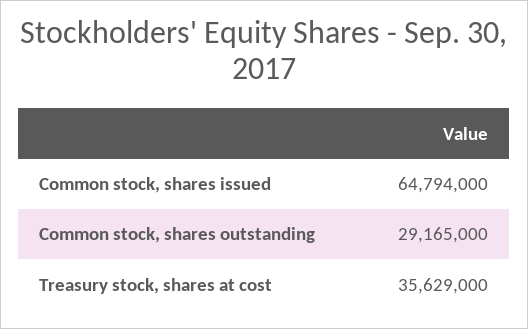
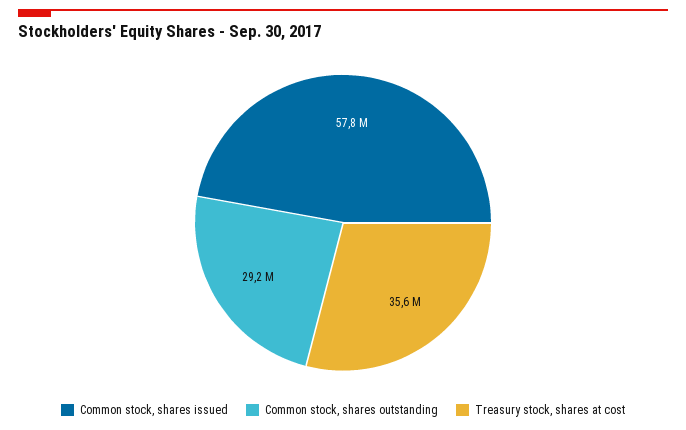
  {
-   "Common stock, shares issued": 64794000,
+   "Common stock, shares issued": 57800000,
    "Common stock, shares outstanding": 29165000,
    "Treasury stock, shares at cost": 35629000
  }

